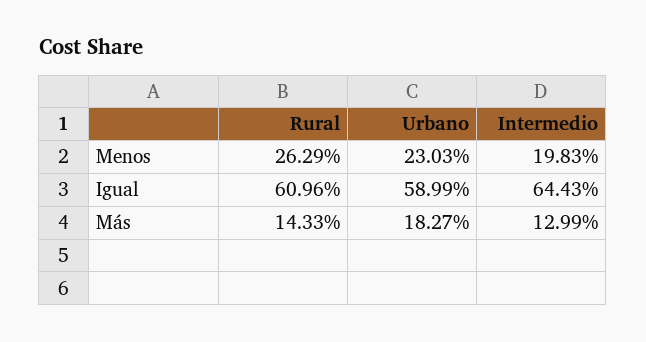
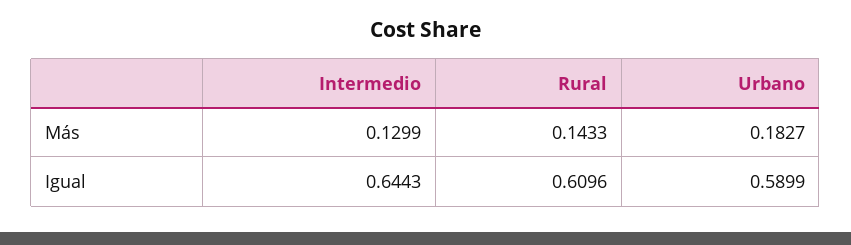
  {
    "Rural": {
-     "Menos": 0.2629,
      "Igual": 0.6096,
      "Más": 0.1433
    },
    "Urbano": {
-     "Menos": 0.2303,
      "Igual": 0.5899,
      "Más": 0.1827
    },
    "Intermedio": {
-     "Menos": 0.1983,
      "Igual": 0.6443,
      "Más": 0.1299
    }
  }

